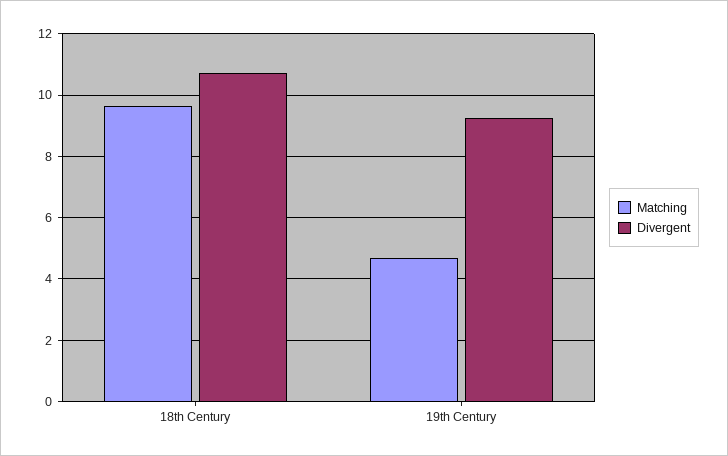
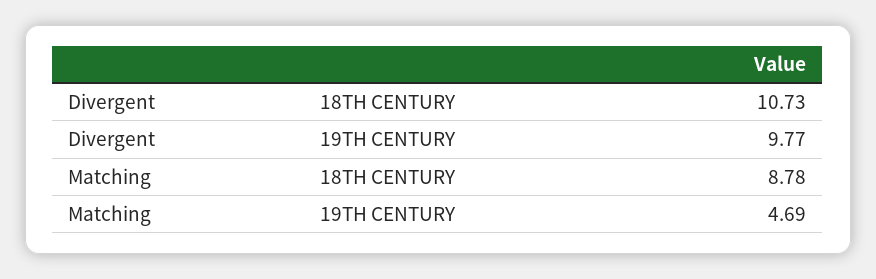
  {
    "Matching": {
-     "18th Century": 9.6,
+     "18th Century": 8.78,
      "19th Century": 4.69
    },
    "Divergent": {
      "18th Century": 10.73,
-     "19th Century": 9.2
+     "19th Century": 9.77
    }
  }

